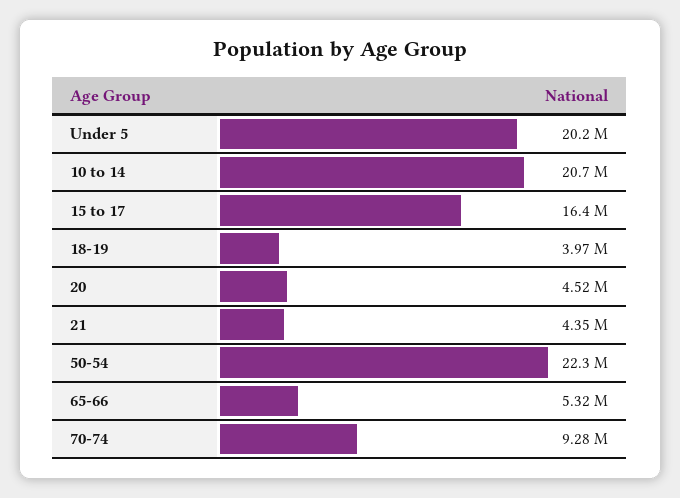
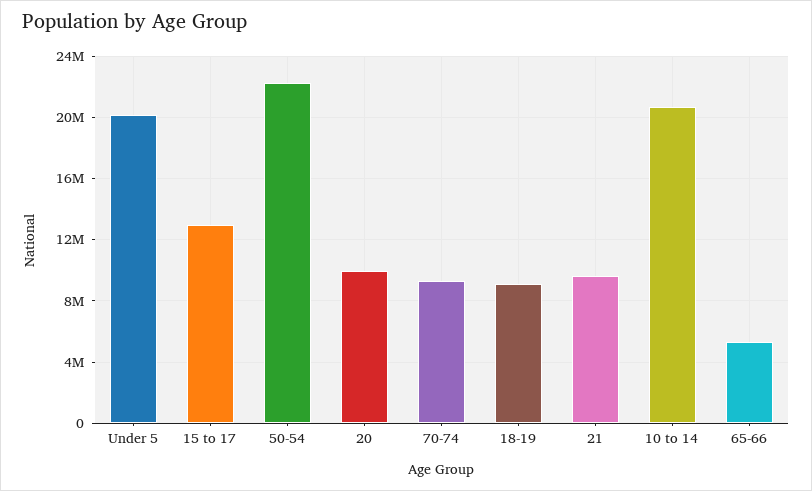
  {
    "Under 5": 20200000,
    "10 to 14": 20700000,
-   "15 to 17": 16400000,
+   "15 to 17": 13000000,
-   "18-19": 3970000,
+   "18-19": 9000000,
-   "20": 4520000,
+   "20": 10000000,
-   "21": 4350000,
+   "21": 9500000,
    "50-54": 22300000,
    "65-66": 5320000,
    "70-74": 9280000
  }

